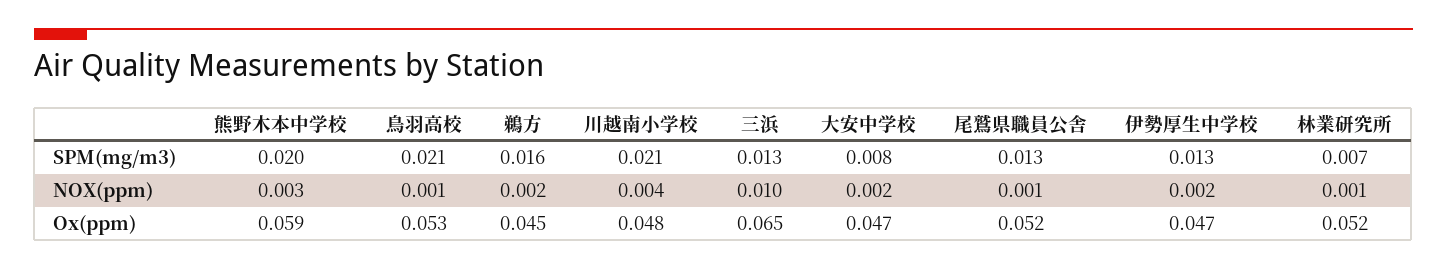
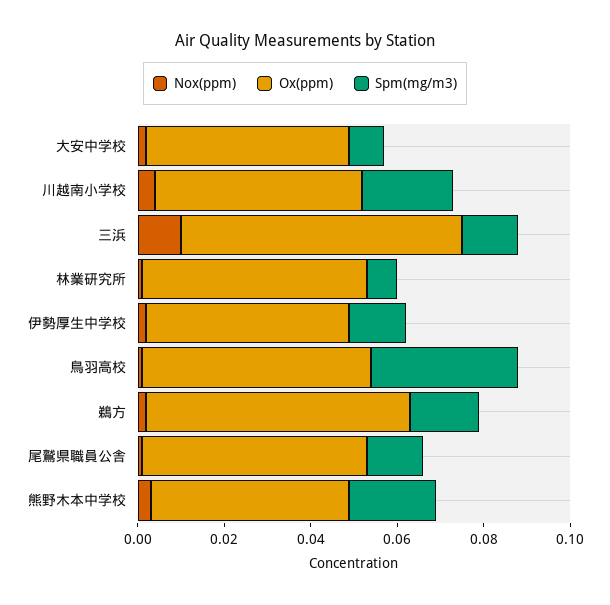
  {
    "SPM(mg/m3)": {
      "熊野木本中学校": 0.02,
-     "鳥羽高校": 0.021,
+     "鳥羽高校": 0.035,
      "鵜方": 0.016,
      "川越南小学校": 0.021,
      "三浜": 0.013,
      "大安中学校": 0.008,
      "尾鷲県職員公舎": 0.013,
      "伊勢厚生中学校": 0.013,
      "林業研究所": 0.007
    },
    "NOX(ppm)": {
      "熊野木本中学校": 0.003,
      "鳥羽高校": 0.001,
      "鵜方": 0.002,
      "川越南小学校": 0.004,
      "三浜": 0.01,
      "大安中学校": 0.002,
      "尾鷲県職員公舎": 0.001,
      "伊勢厚生中学校": 0.002,
      "林業研究所": 0.001
    },
    "Ox(ppm)": {
-     "熊野木本中学校": 0.059,
+     "熊野木本中学校": 0.045,
      "鳥羽高校": 0.053,
-     "鵜方": 0.045,
+     "鵜方": 0.06,
      "川越南小学校": 0.048,
      "三浜": 0.065,
      "大安中学校": 0.047,
      "尾鷲県職員公舎": 0.052,
      "伊勢厚生中学校": 0.047,
      "林業研究所": 0.052
    }
  }

